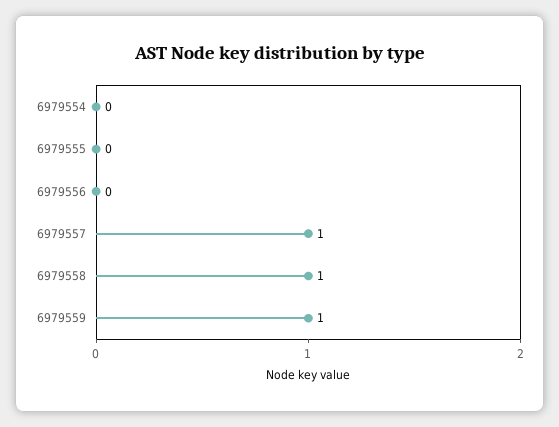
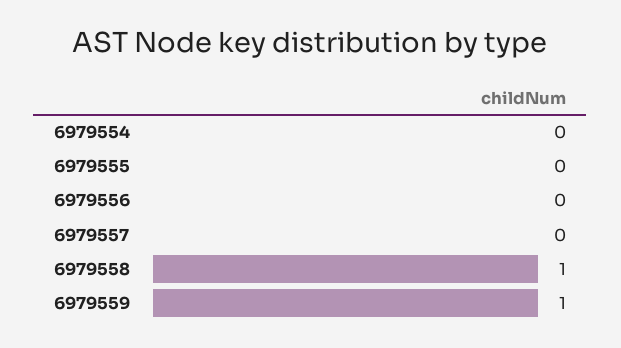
  {
    "6979554": 0,
    "6979555": 0,
    "6979556": 0,
-   "6979557": 1,
+   "6979557": 0,
    "6979558": 1,
    "6979559": 1
  }

